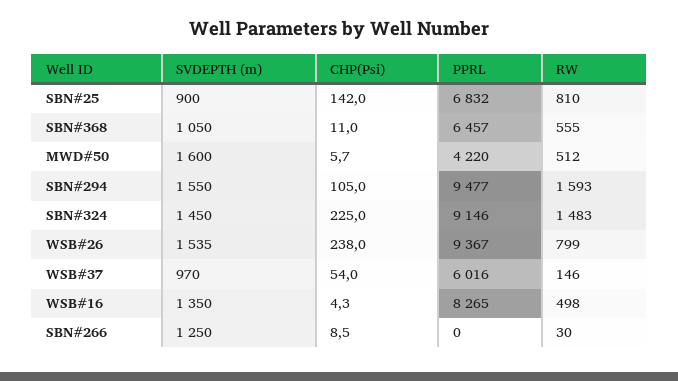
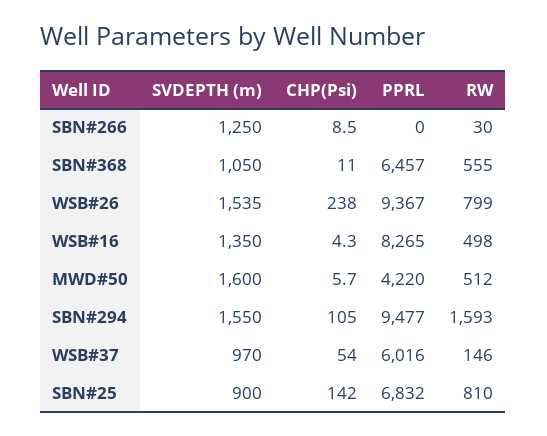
  {
    "SVDEPTH (m)": {
      "SBN#25": 900,
      "SBN#368": 1050,
      "MWD#50": 1600,
      "SBN#294": 1550,
-     "SBN#324": 1450,
      "WSB#26": 1535,
      "WSB#37": 970,
      "WSB#16": 1350,
      "SBN#266": 1250
    },
    "CHP(Psi)": {
      "SBN#25": 142,
      "SBN#368": 11,
      "MWD#50": 5.7,
      "SBN#294": 105,
-     "SBN#324": 225,
      "WSB#26": 238,
      "WSB#37": 54,
      "WSB#16": 4.3,
      "SBN#266": 8.5
    },
    "PPRL": {
      "SBN#25": 6832,
      "SBN#368": 6457,
      "MWD#50": 4220,
      "SBN#294": 9477,
-     "SBN#324": 9146,
      "WSB#26": 9367,
      "WSB#37": 6016,
      "WSB#16": 8265,
      "SBN#266": 0
    },
    "RW": {
      "SBN#25": 810,
      "SBN#368": 555,
      "MWD#50": 512,
      "SBN#294": 1593,
-     "SBN#324": 1483,
      "WSB#26": 799,
      "WSB#37": 146,
      "WSB#16": 498,
      "SBN#266": 30
    }
  }

